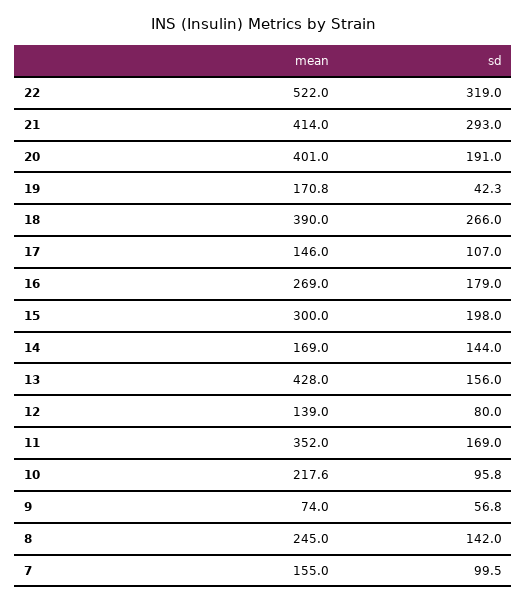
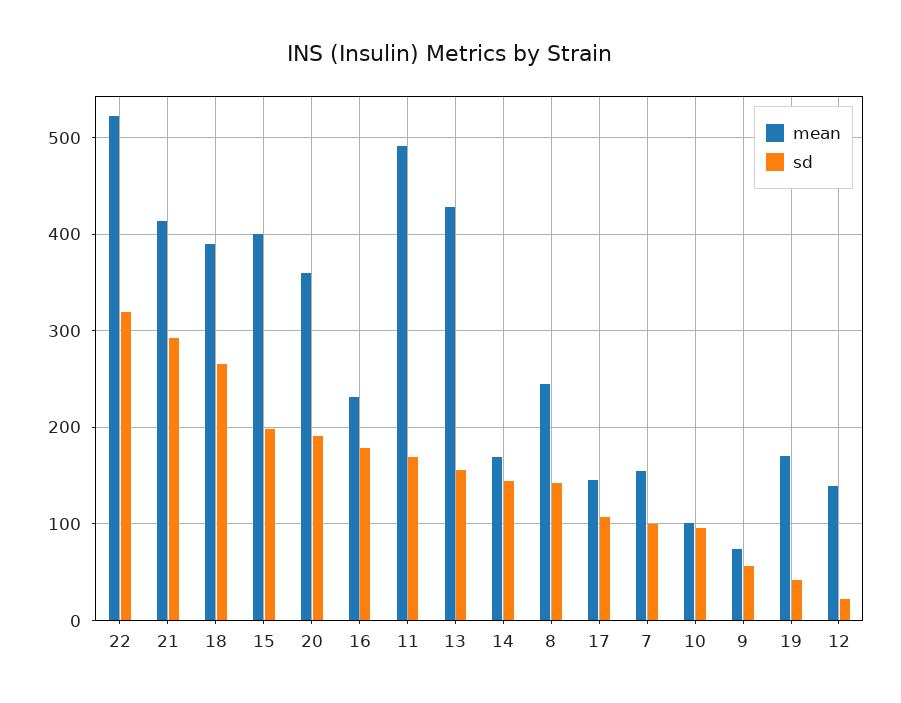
  {
    "mean": {
      "22": 522,
      "21": 414,
-     "20": 401,
+     "20": 360,
      "19": 170.8,
      "18": 390,
      "17": 146,
-     "16": 269,
+     "16": 230,
-     "15": 300,
+     "15": 400,
      "14": 169,
      "13": 428,
      "12": 139,
-     "11": 352,
+     "11": 490,
-     "10": 217.6,
+     "10": 100,
      "9": 74,
      "8": 245,
      "7": 155
    },
    "sd": {
      "22": 319,
      "21": 293,
      "20": 191,
      "19": 42.3,
      "18": 266,
      "17": 107,
      "16": 179,
      "15": 198,
      "14": 144,
      "13": 156,
-     "12": 80,
+     "12": 20,
      "11": 169,
      "10": 95.8,
      "9": 56.8,
      "8": 142,
      "7": 99.5
    }
  }

